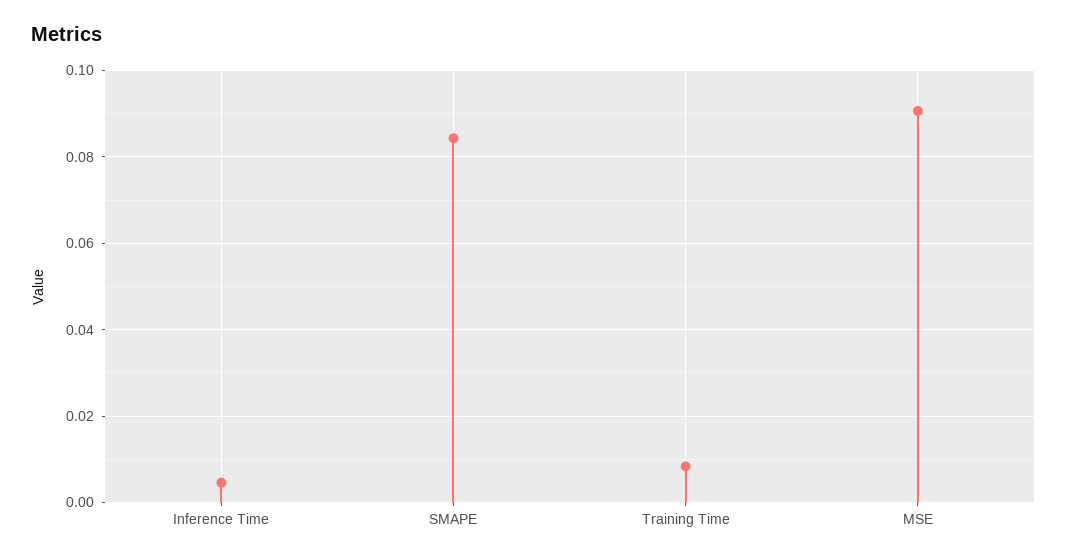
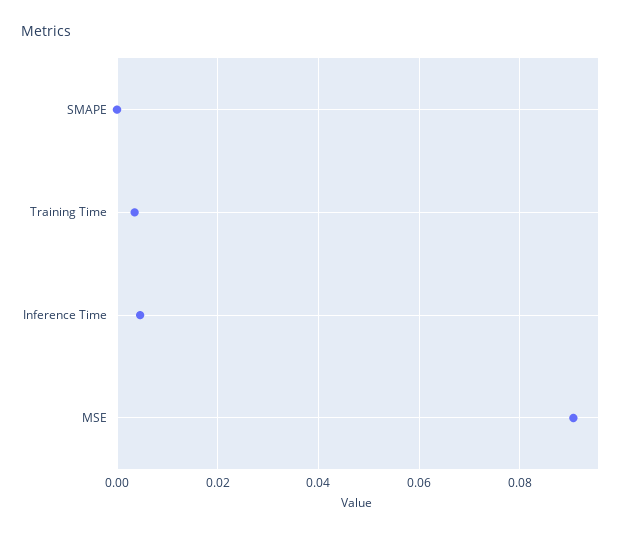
  {
    "Inference Time": 0.004,
-   "SMAPE": 0.084,
+   "SMAPE": 0,
-   "Training Time": 0.008,
+   "Training Time": 0.004,
    "MSE": 0.09
  }

